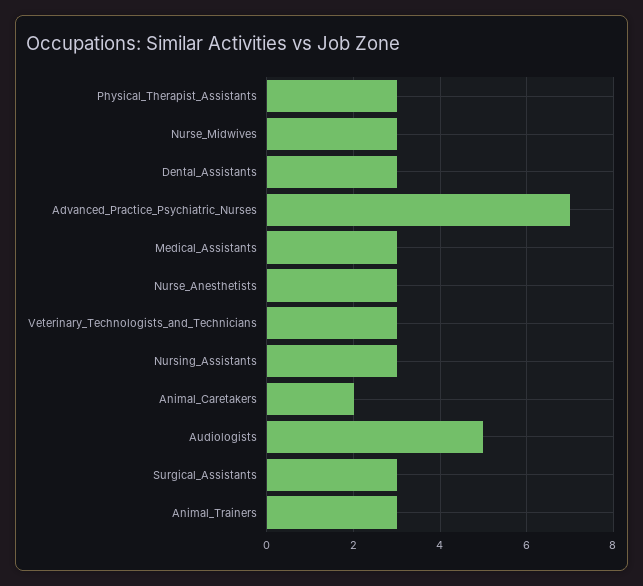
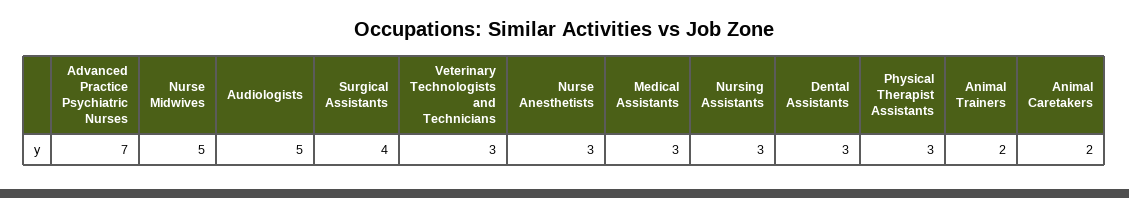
  {
    "Physical_Therapist_Assistants": 3,
-   "Nurse_Midwives": 3,
+   "Nurse_Midwives": 5,
    "Dental_Assistants": 3,
    "Advanced_Practice_Psychiatric_Nurses": 7,
    "Medical_Assistants": 3,
    "Nurse_Anesthetists": 3,
    "Veterinary_Technologists_and_Technicians": 3,
    "Nursing_Assistants": 3,
    "Animal_Caretakers": 2,
    "Audiologists": 5,
-   "Surgical_Assistants": 3,
+   "Surgical_Assistants": 4,
-   "Animal_Trainers": 3
+   "Animal_Trainers": 2
  }

